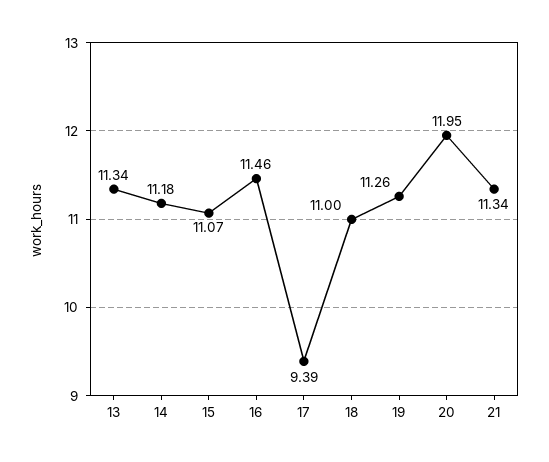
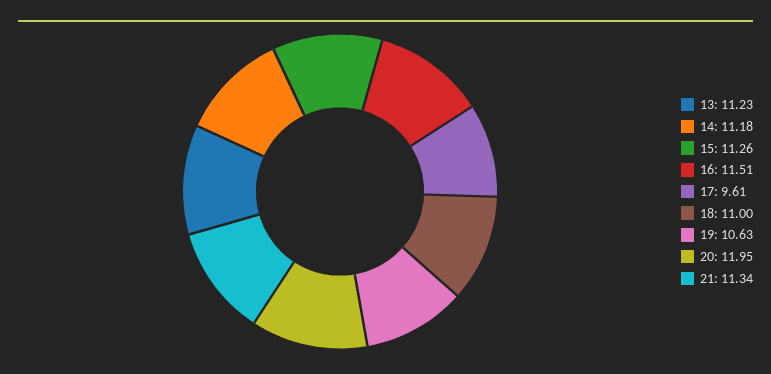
  {
-   "13": 11.34,
+   "13": 11.23,
    "14": 11.18,
-   "15": 11.07,
+   "15": 11.26,
-   "16": 11.46,
+   "16": 11.51,
-   "17": 9.39,
+   "17": 9.61,
    "18": 11,
-   "19": 11.26,
+   "19": 10.63,
    "20": 11.95,
    "21": 11.34
  }

